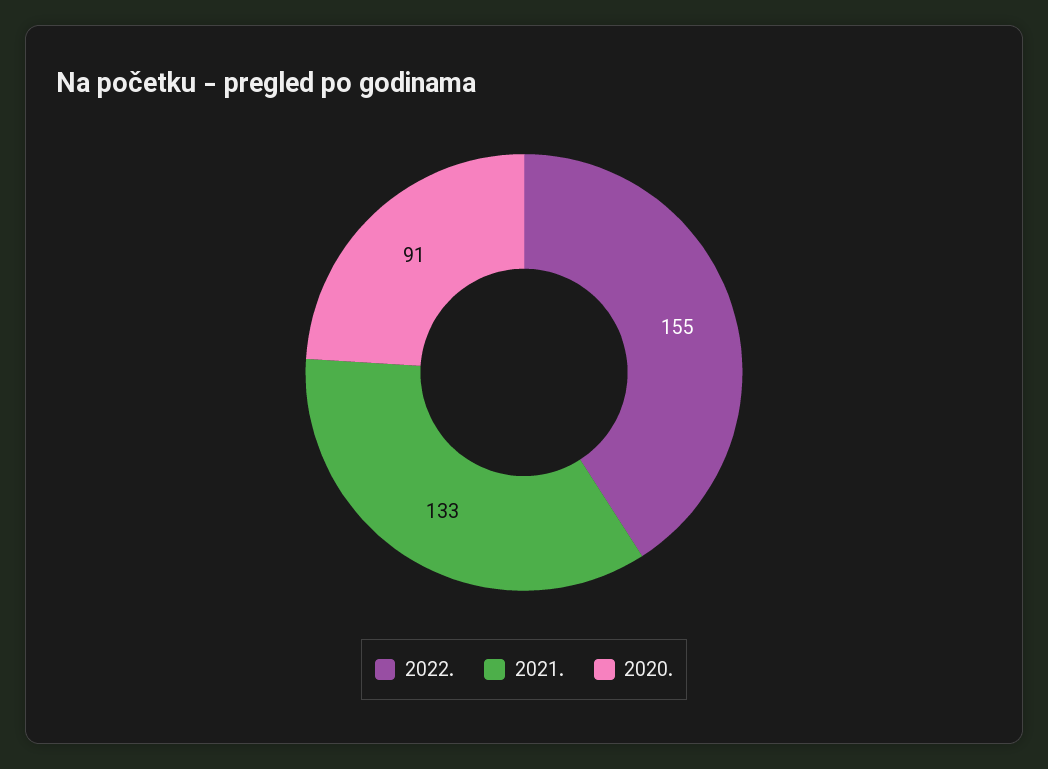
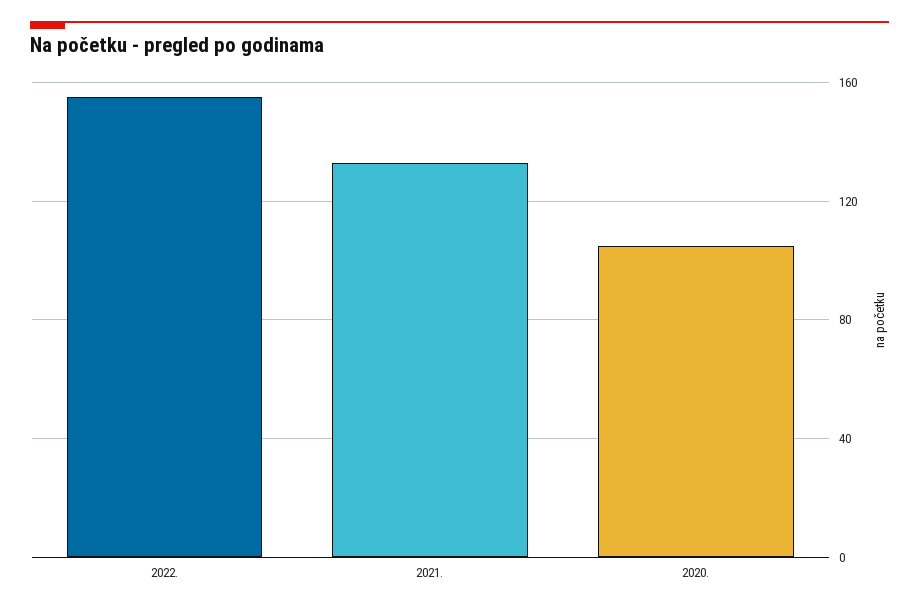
  {
    "2022.": 155,
    "2021.": 133,
-   "2020.": 91
+   "2020.": 105
  }

